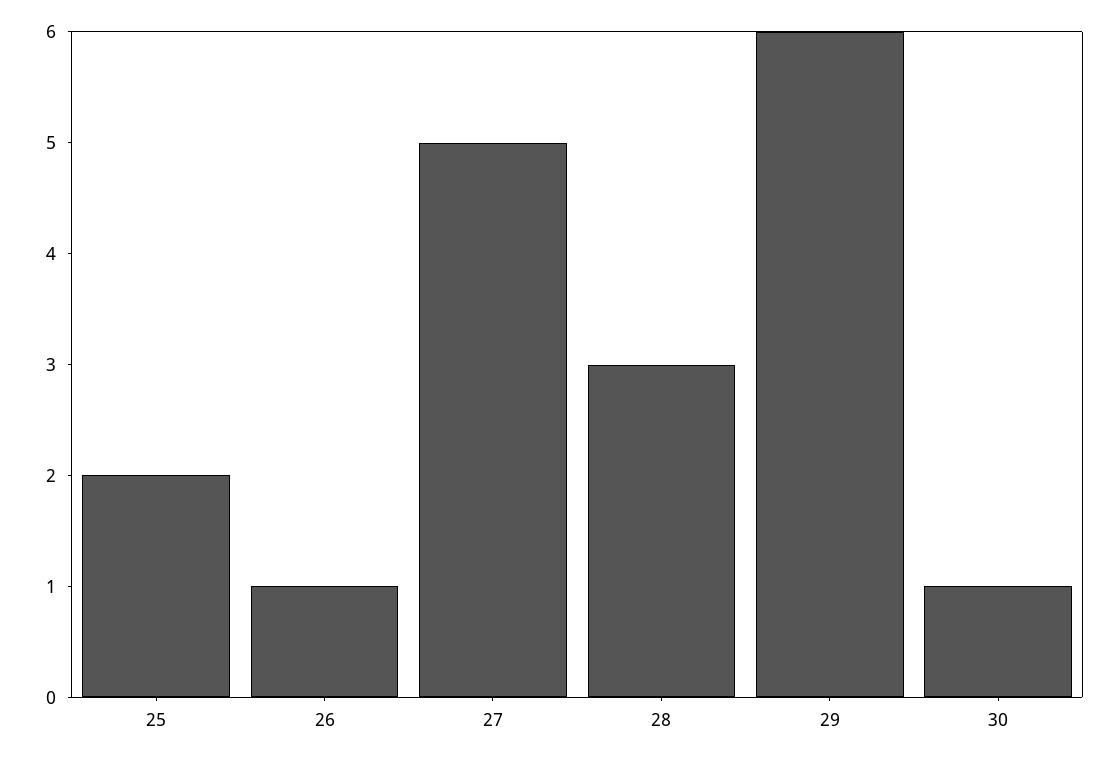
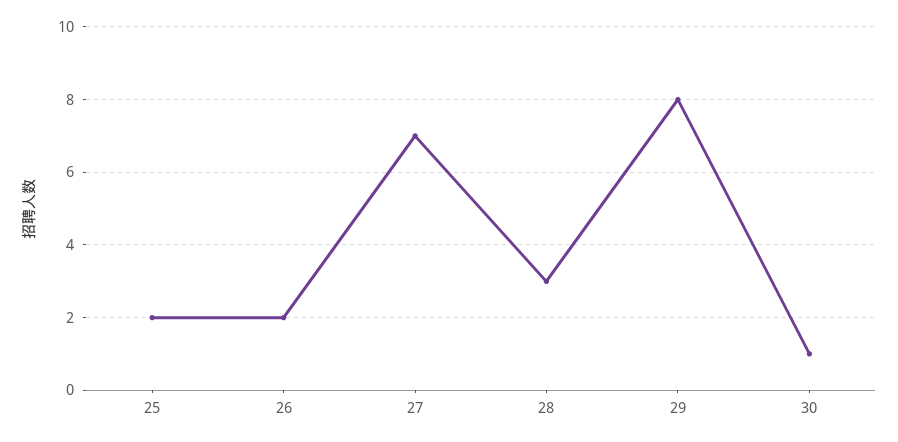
  {
    "25": 2,
-   "26": 1,
+   "26": 2,
-   "27": 5,
+   "27": 7,
    "28": 3,
-   "29": 6,
+   "29": 8,
    "30": 1
  }

